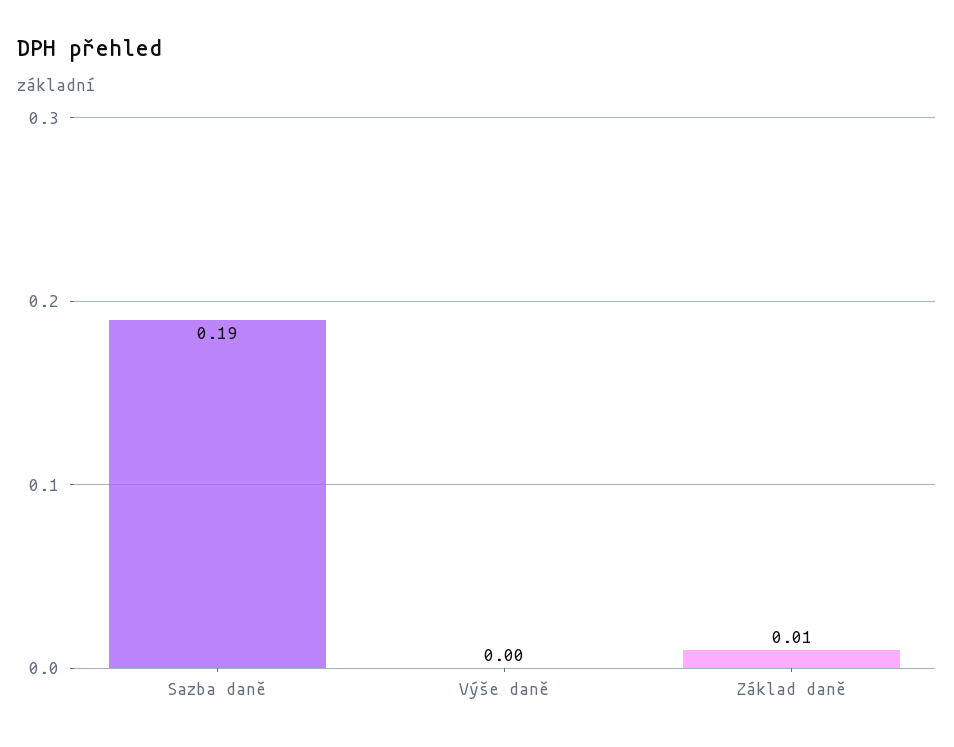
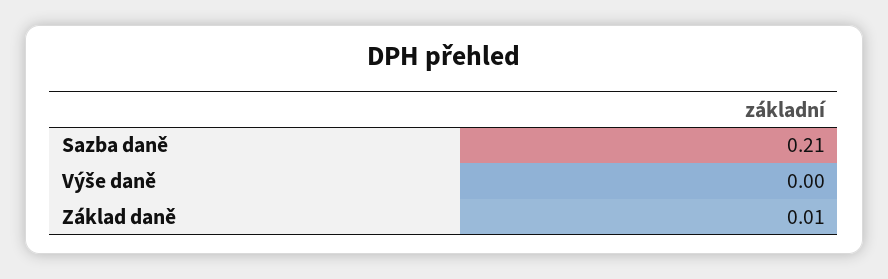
  {
-   "Sazba daně": 0.19,
+   "Sazba daně": 0.21,
    "Výše daně": 0,
    "Základ daně": 0.01
  }

